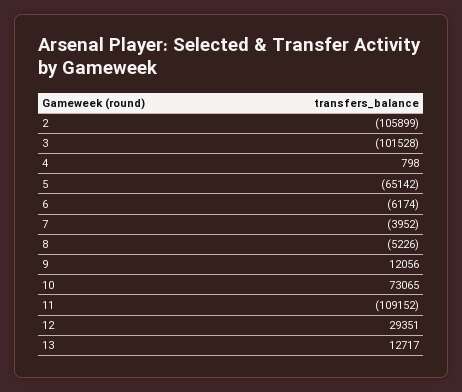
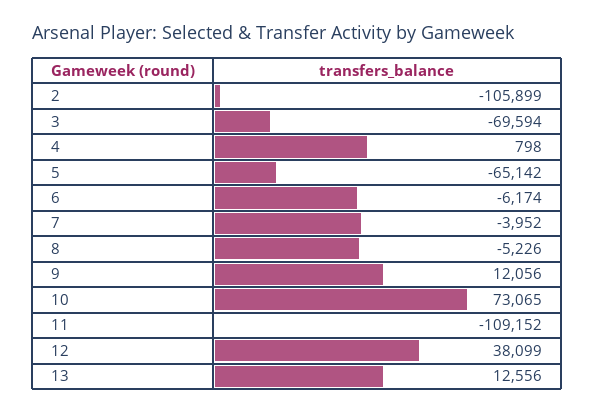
  {
    "2": -105899,
-   "3": -101528,
+   "3": -69594,
    "4": 798,
    "5": -65142,
    "6": -6174,
    "7": -3952,
    "8": -5226,
    "9": 12056,
    "10": 73065,
    "11": -109152,
-   "12": 29351,
+   "12": 38099,
-   "13": 12717
+   "13": 12556
  }

